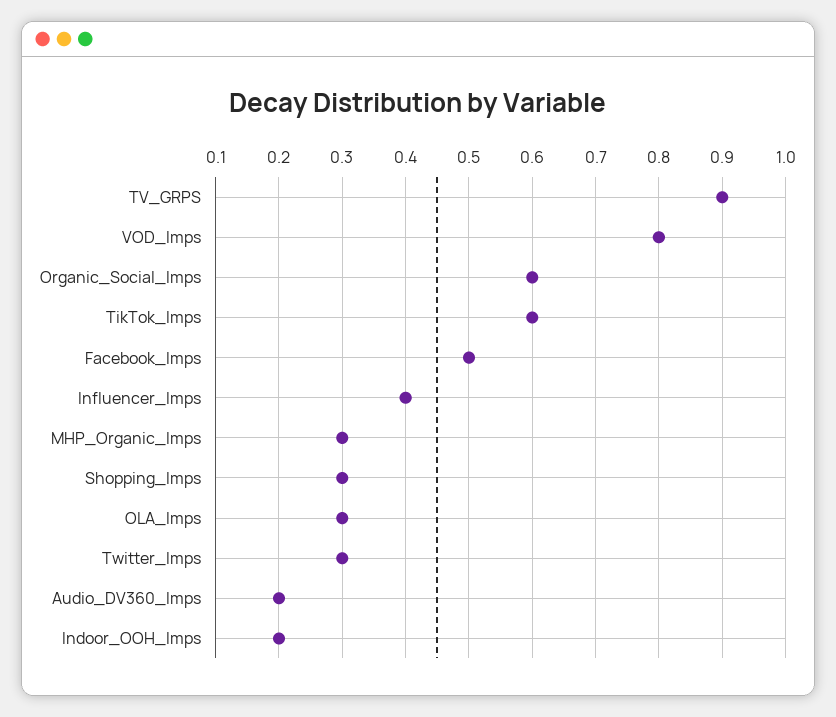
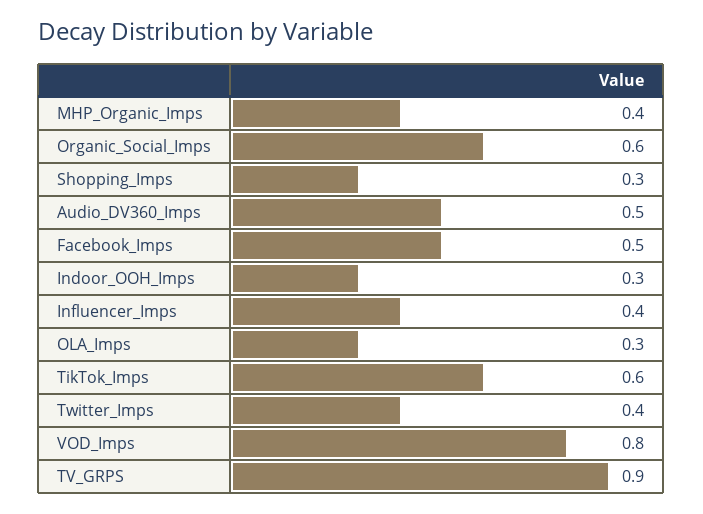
  {
    "TV_GRPS": 0.9,
    "VOD_Imps": 0.8,
    "Organic_Social_Imps": 0.6,
    "TikTok_Imps": 0.6,
    "Facebook_Imps": 0.5,
    "Influencer_Imps": 0.4,
-   "MHP_Organic_Imps": 0.3,
+   "MHP_Organic_Imps": 0.4,
    "Shopping_Imps": 0.3,
    "OLA_Imps": 0.3,
-   "Twitter_Imps": 0.3,
+   "Twitter_Imps": 0.4,
-   "Audio_DV360_Imps": 0.2,
+   "Audio_DV360_Imps": 0.5,
-   "Indoor_OOH_Imps": 0.2
+   "Indoor_OOH_Imps": 0.3
  }

